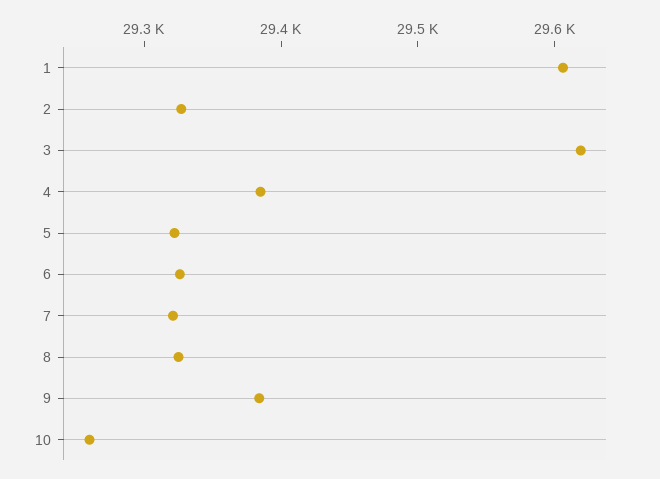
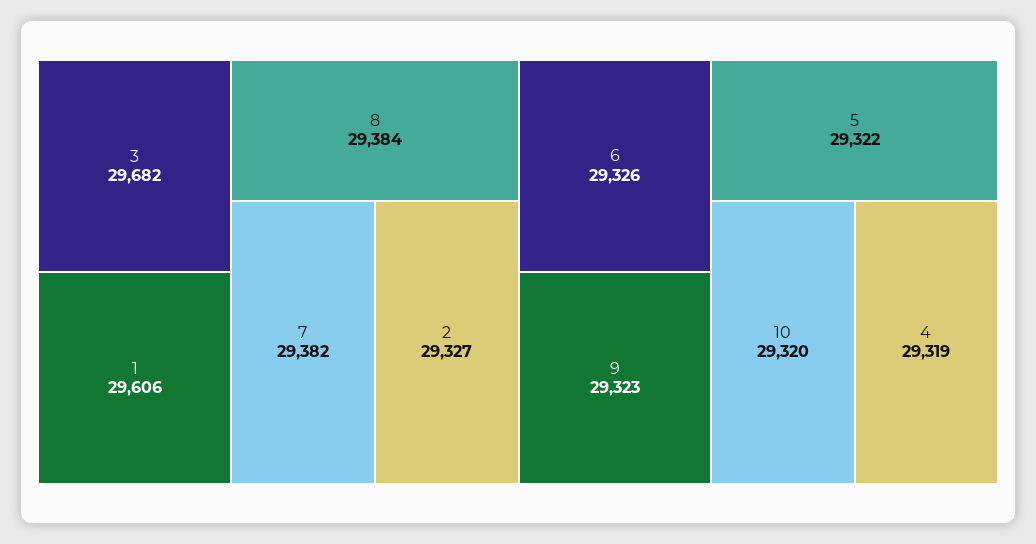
  {
    "1": 29606,
    "2": 29327,
-   "3": 29620,
+   "3": 29682,
-   "4": 29380,
+   "4": 29319,
    "5": 29322,
    "6": 29326,
-   "7": 29320,
+   "7": 29382,
-   "8": 29320,
+   "8": 29384,
-   "9": 29380,
+   "9": 29323,
-   "10": 29260
+   "10": 29320
  }

